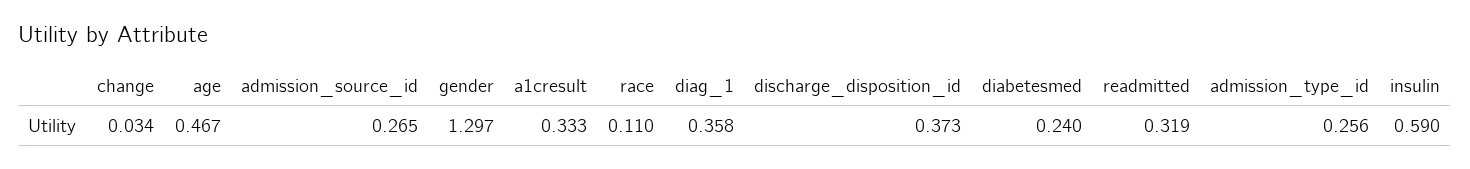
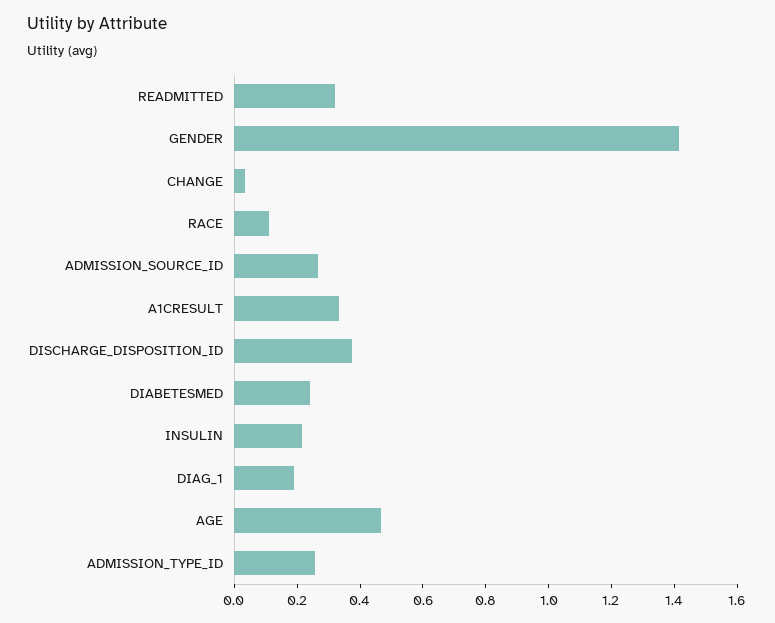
  {
    "change": 0.034,
    "age": 0.467,
    "admission_source_id": 0.265,
-   "gender": 1.297,
+   "gender": 1.4,
    "a1cresult": 0.333,
    "race": 0.11,
-   "diag_1": 0.358,
+   "diag_1": 0.2,
    "discharge_disposition_id": 0.373,
    "diabetesmed": 0.24,
    "readmitted": 0.319,
    "admission_type_id": 0.256,
-   "insulin": 0.59
+   "insulin": 0.2
  }

